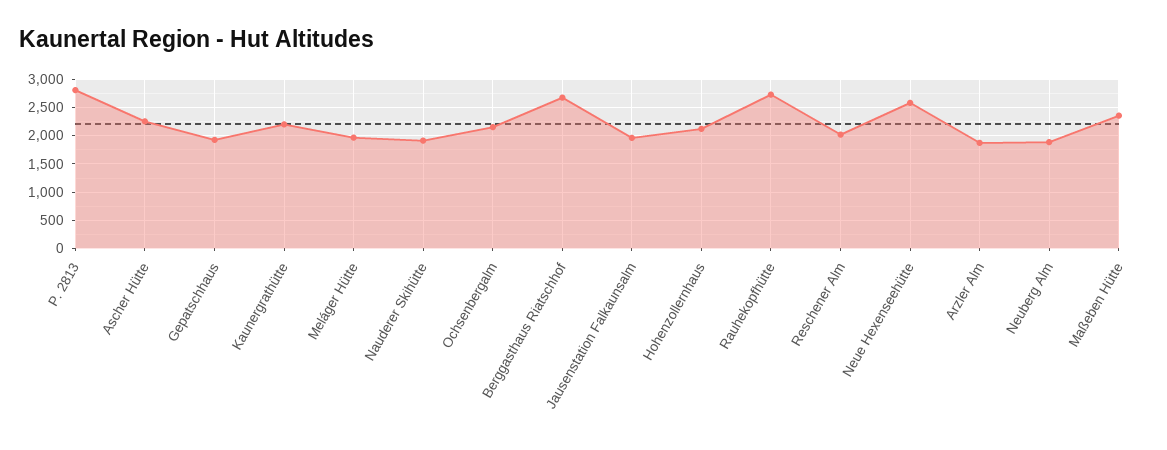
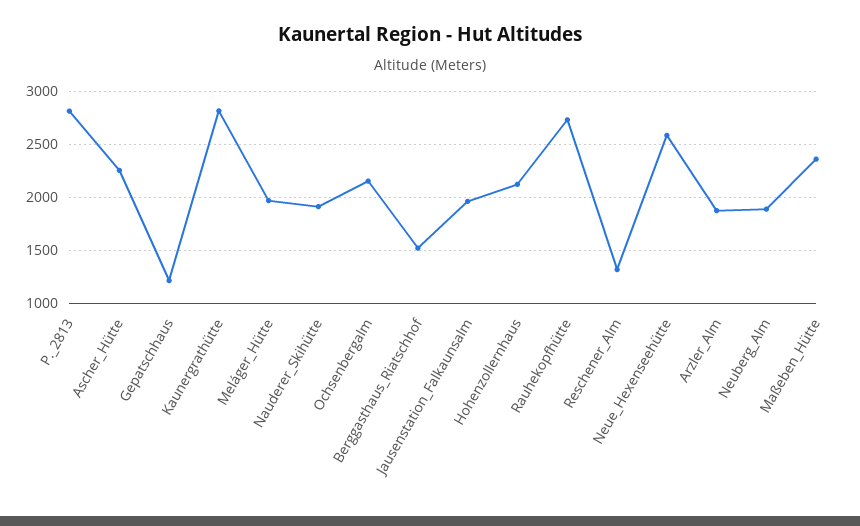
  {
    "P. 2813": 2800,
    "Ascher Hütte": 2300,
-   "Gepatschhaus": 2000,
+   "Gepatschhaus": 1200,
-   "Kaunergrathütte": 2250,
+   "Kaunergrathütte": 2800,
    "Meláger Hütte": 2000,
    "Nauderer Skihütte": 1900,
    "Ochsenbergalm": 2200,
-   "Berggasthaus Riatschhof": 2750,
+   "Berggasthaus Riatschhof": 1500,
    "Jausenstation Falkaunsalm": 2000,
    "Hohenzollernhaus": 2100,
    "Rauhekopfhütte": 2700,
-   "Reschener Alm": 2000,
+   "Reschener Alm": 1300,
    "Neue Hexenseehütte": 2600,
    "Arzler Alm": 1900,
    "Neuberg Alm": 1900,
    "Maßeben Hütte": 2400
  }

